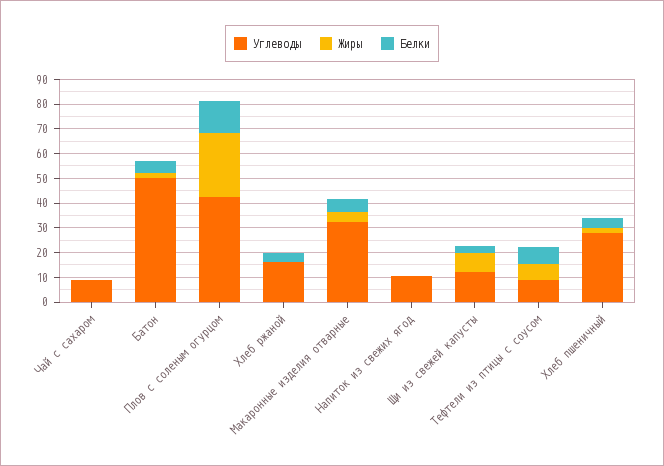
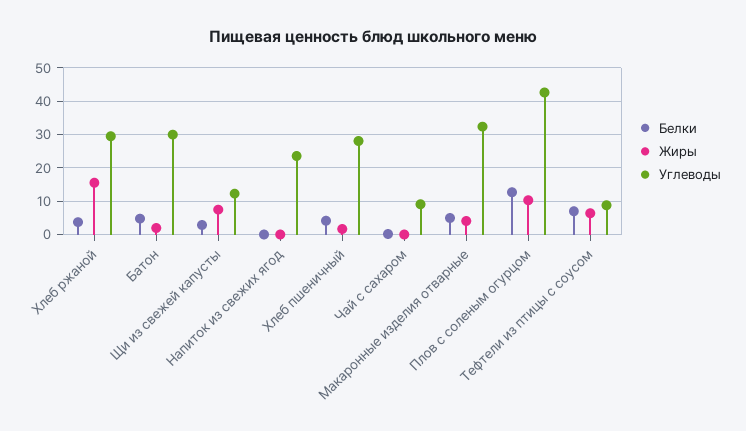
  {
    "Углеводы": {
      "Чай с сахаром": 10,
-     "Батон": 50,
+     "Батон": 30,
      "Плов с соленым огурцом": 42,
-     "Хлеб ржаной": 15,
+     "Хлеб ржаной": 30,
      "Макаронные изделия отварные": 32,
-     "Напиток из свежих ягод": 10,
+     "Напиток из свежих ягод": 24,
      "Щи из свежей капусты": 12,
      "Тефтели из птицы с соусом": 8,
      "Хлеб пшеничный": 28
    },
    "Жиры": {
      "Чай с сахаром": 0,
      "Батон": 2,
-     "Плов с соленым огурцом": 25,
+     "Плов с соленым огурцом": 10,
-     "Хлеб ржаной": 0,
+     "Хлеб ржаной": 16,
      "Макаронные изделия отварные": 4,
      "Напиток из свежих ягод": 0,
      "Щи из свежей капусты": 8,
      "Тефтели из птицы с соусом": 6,
      "Хлеб пшеничный": 2
    },
    "Белки": {
      "Чай с сахаром": 0,
      "Батон": 4,
      "Плов с соленым огурцом": 12,
      "Хлеб ржаной": 4,
      "Макаронные изделия отварные": 6,
      "Напиток из свежих ягод": 0,
      "Щи из свежей капусты": 2,
      "Тефтели из птицы с соусом": 6,
      "Хлеб пшеничный": 4
    }
  }

